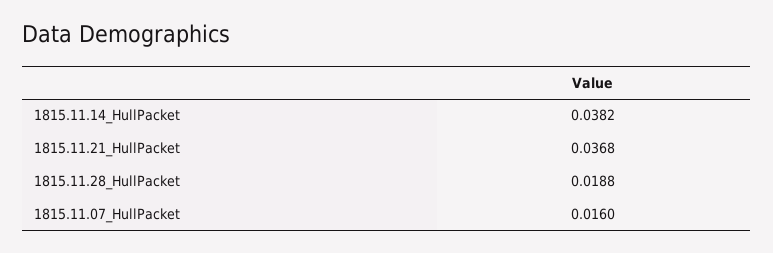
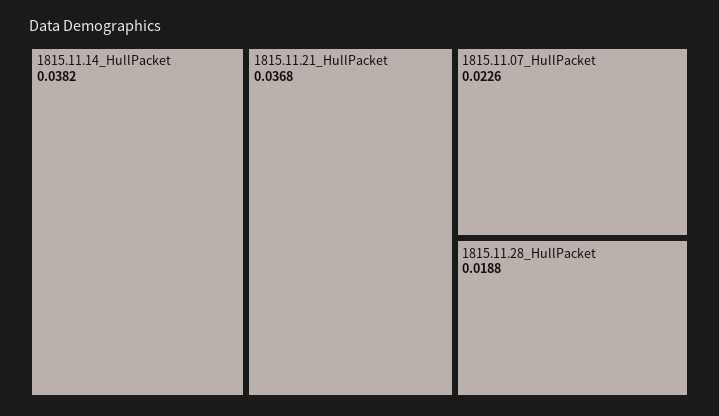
  {
    "1815.11.14_HullPacket": 0.0382,
    "1815.11.21_HullPacket": 0.0368,
    "1815.11.28_HullPacket": 0.0188,
-   "1815.11.07_HullPacket": 0.016
+   "1815.11.07_HullPacket": 0.0226
  }

